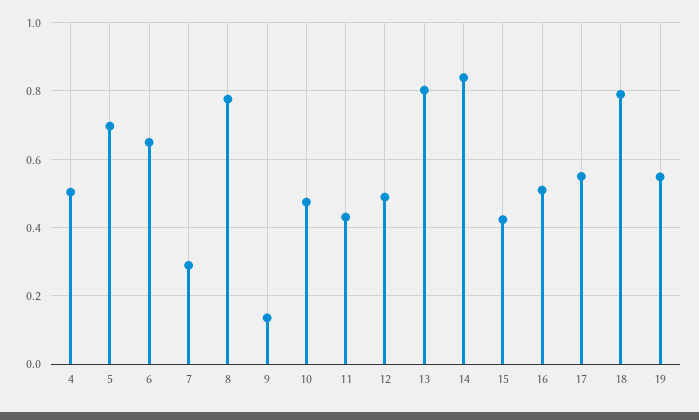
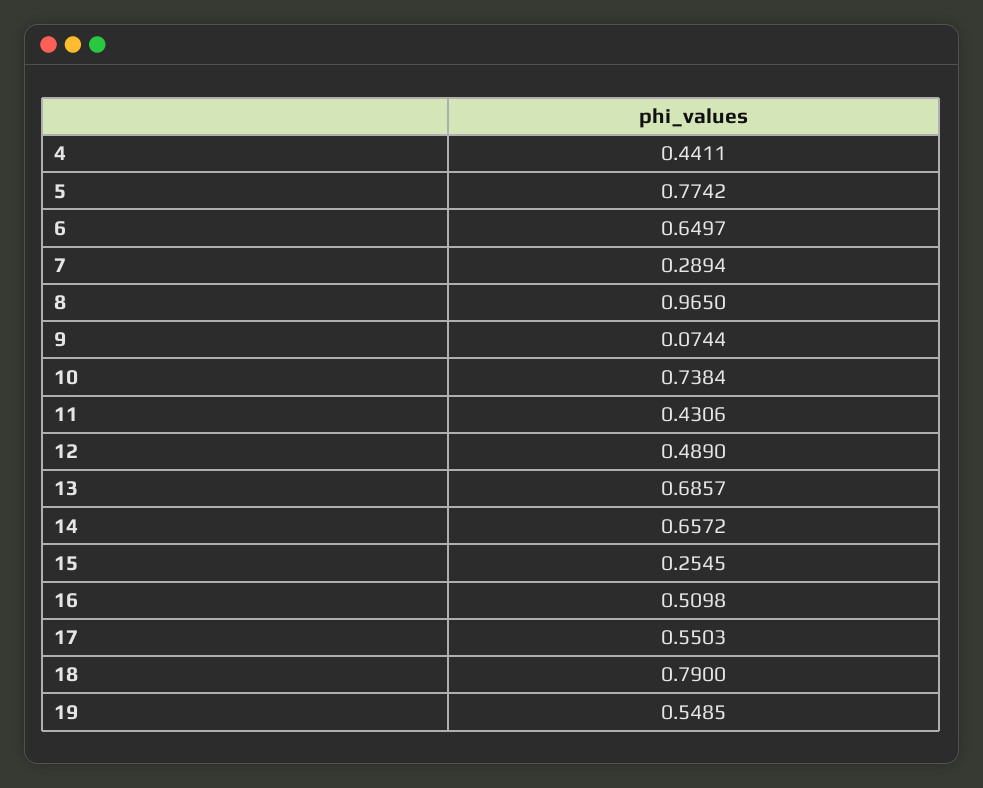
  {
-   "4": 0.5,
+   "4": 0.4411,
-   "5": 0.7,
+   "5": 0.7742,
    "6": 0.6497,
    "7": 0.2894,
-   "8": 0.78,
+   "8": 0.965,
-   "9": 0.14,
+   "9": 0.0744,
-   "10": 0.48,
+   "10": 0.7384,
    "11": 0.4306,
    "12": 0.489,
-   "13": 0.8,
+   "13": 0.6857,
-   "14": 0.84,
+   "14": 0.6572,
-   "15": 0.42,
+   "15": 0.2545,
    "16": 0.5098,
    "17": 0.5503,
    "18": 0.79,
    "19": 0.5485
  }

